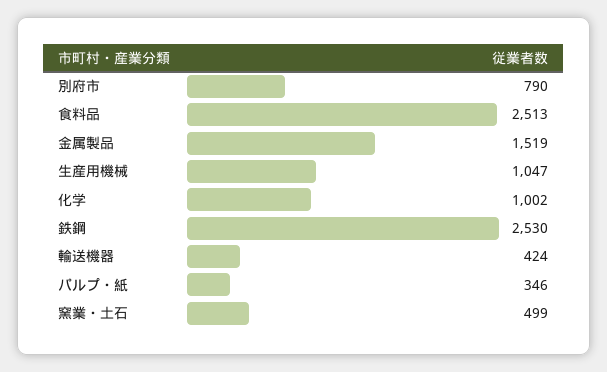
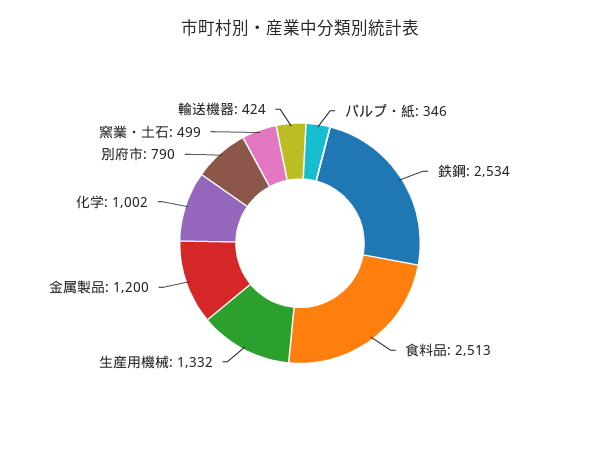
  {
    "別府市": 790,
    "食料品": 2513,
-   "金属製品": 1519,
+   "金属製品": 1200,
-   "生産用機械": 1047,
+   "生産用機械": 1332,
    "化学": 1002,
-   "鉄鋼": 2530,
+   "鉄鋼": 2534,
    "輸送機器": 424,
    "パルプ・紙": 346,
    "窯業・土石": 499
  }

